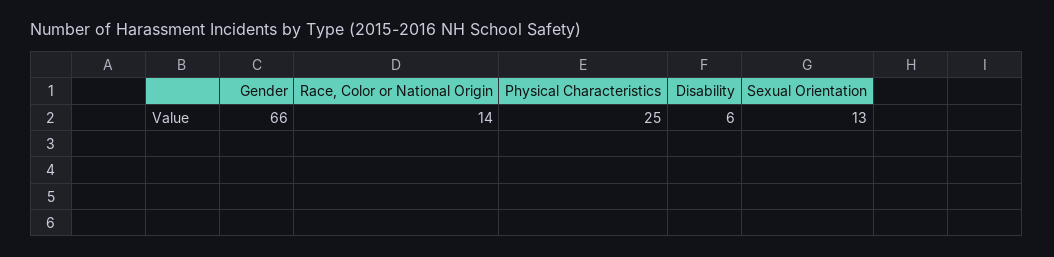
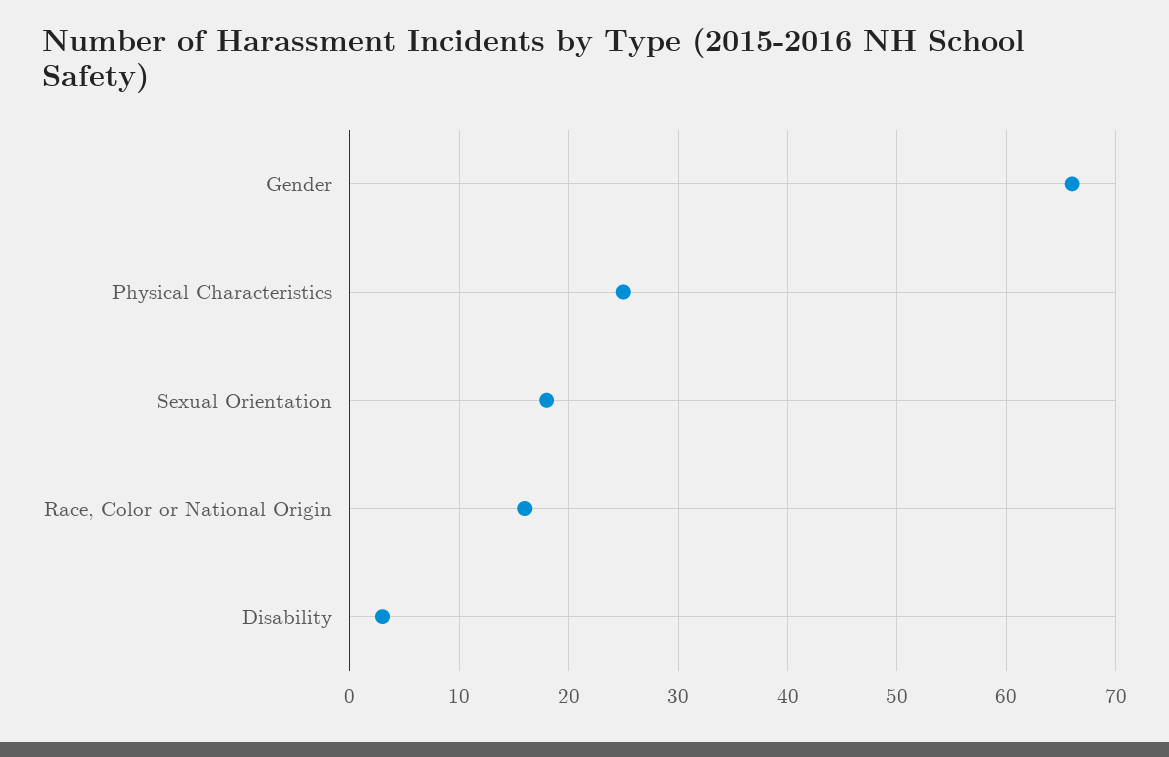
  {
    "Gender": 66,
-   "Race, Color or National Origin": 14,
+   "Race, Color or National Origin": 16,
    "Physical Characteristics": 25,
-   "Disability": 6,
+   "Disability": 3,
-   "Sexual Orientation": 13
+   "Sexual Orientation": 18
  }

